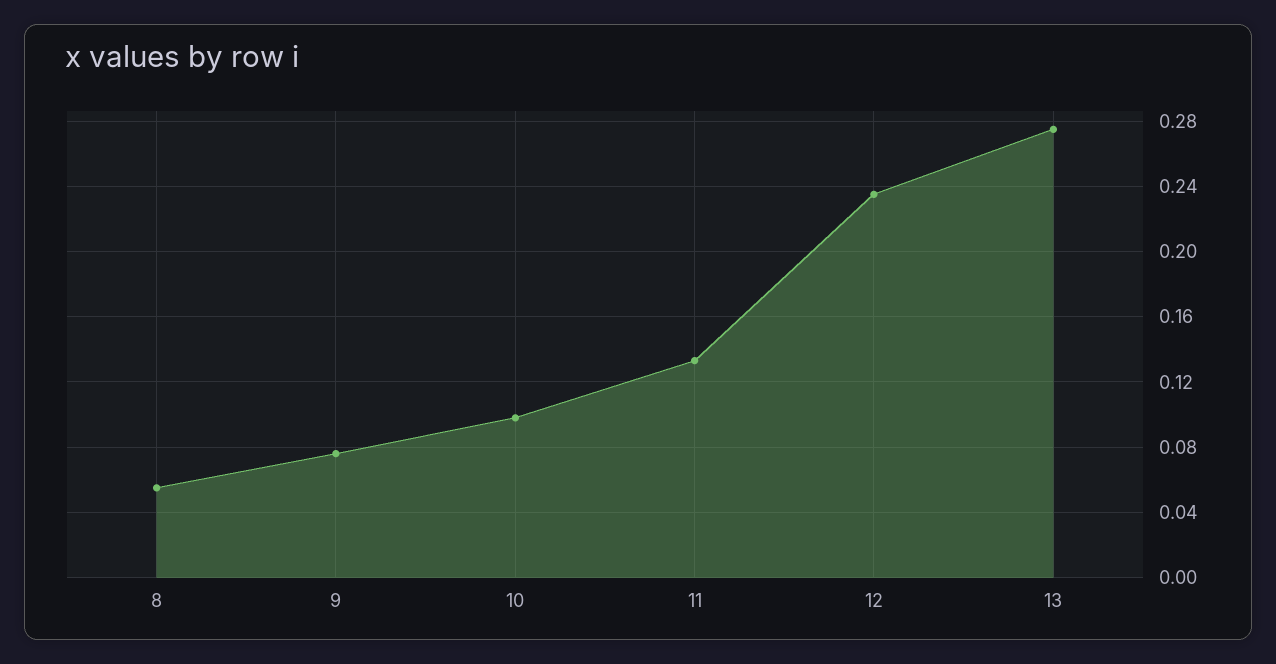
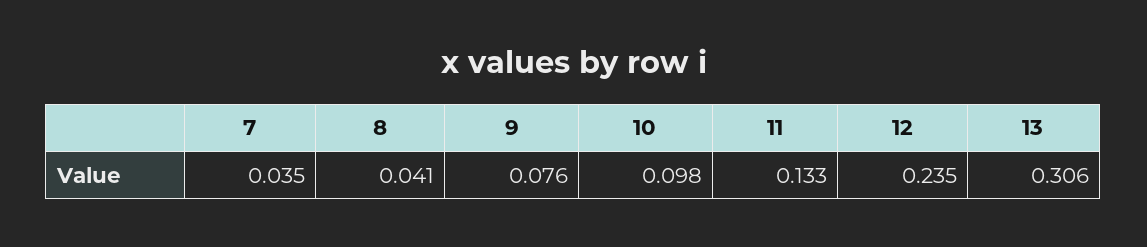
  {
-   "8": 0.055,
+   "8": 0.041,
    "9": 0.076,
    "10": 0.098,
    "11": 0.133,
    "12": 0.235,
-   "13": 0.275
+   "13": 0.306,
+   "7": 0.035
  }

